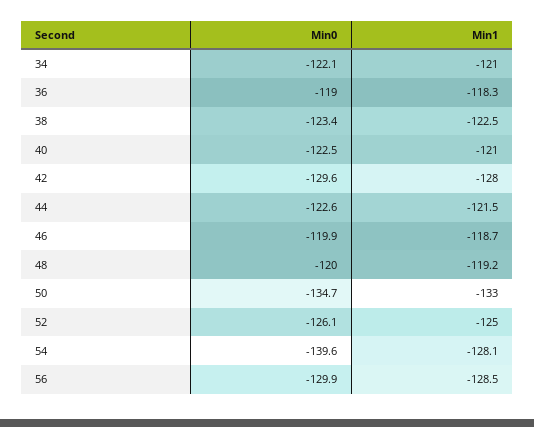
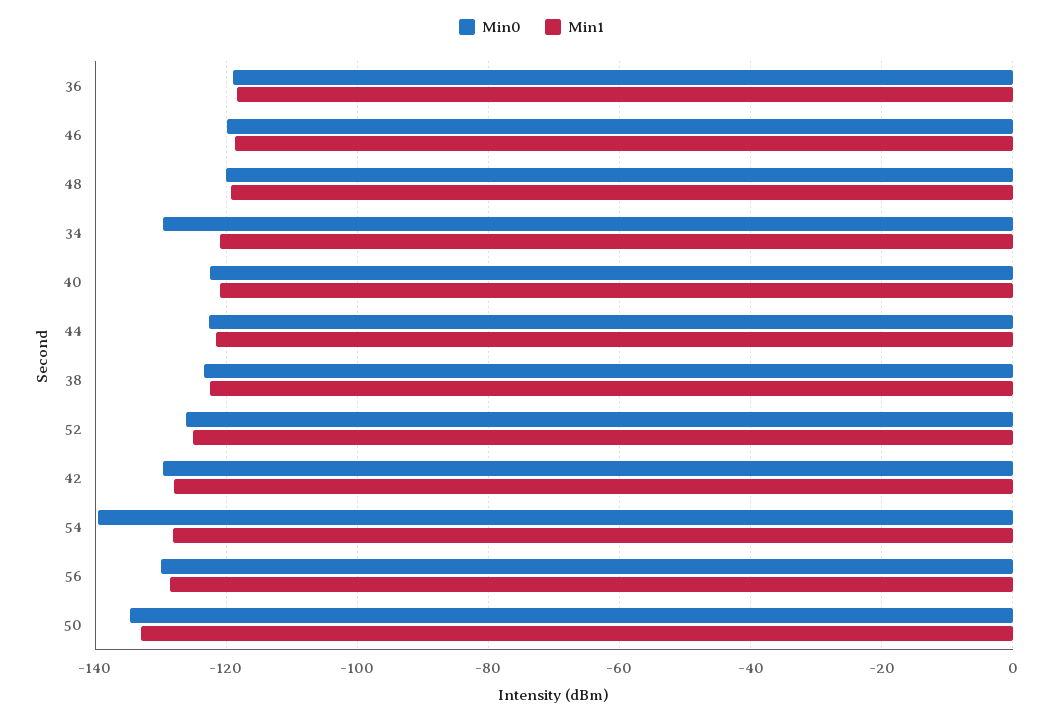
  {
    "Min0": {
-     "34": -122.1,
+     "34": -130,
      "36": -119,
      "38": -123.4,
      "40": -122.5,
      "42": -129.6,
      "44": -122.6,
      "46": -119.9,
      "48": -120,
      "50": -134.7,
      "52": -126.1,
      "54": -139.6,
      "56": -129.9
    },
    "Min1": {
      "34": -121,
      "36": -118.3,
      "38": -122.5,
      "40": -121,
      "42": -128,
      "44": -121.5,
      "46": -118.7,
      "48": -119.2,
      "50": -133,
      "52": -125,
      "54": -128.1,
      "56": -128.5
    }
  }

